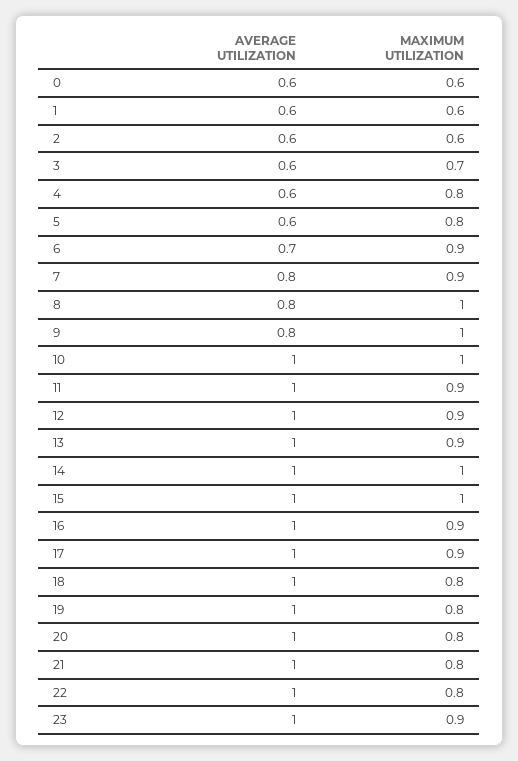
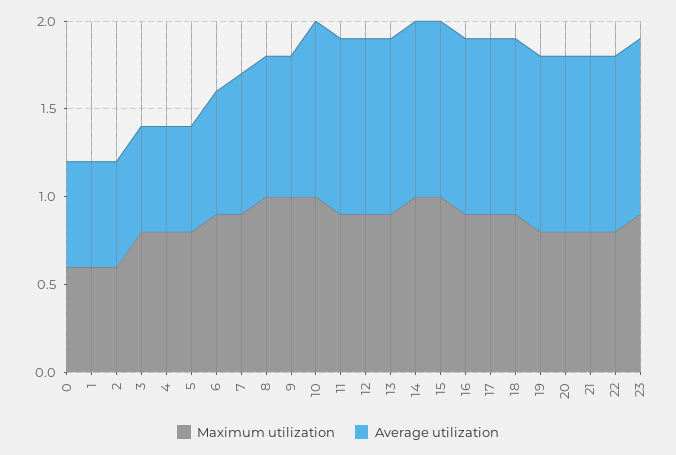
  {
    "AVERAGE UTILIZATION": {
      "0": 0.6,
      "1": 0.6,
      "2": 0.6,
      "3": 0.6,
      "4": 0.6,
      "5": 0.6,
      "6": 0.7,
      "7": 0.8,
      "8": 0.8,
      "9": 0.8,
      "10": 1,
      "11": 1,
      "12": 1,
      "13": 1,
      "14": 1,
      "15": 1,
      "16": 1,
      "17": 1,
      "18": 1,
      "19": 1,
      "20": 1,
      "21": 1,
      "22": 1,
      "23": 1
    },
    "MAXIMUM UTILIZATION": {
      "0": 0.6,
      "1": 0.6,
      "2": 0.6,
-     "3": 0.7,
+     "3": 0.8,
      "4": 0.8,
      "5": 0.8,
      "6": 0.9,
      "7": 0.9,
      "8": 1,
      "9": 1,
      "10": 1,
      "11": 0.9,
      "12": 0.9,
      "13": 0.9,
      "14": 1,
      "15": 1,
      "16": 0.9,
      "17": 0.9,
-     "18": 0.8,
+     "18": 0.9,
      "19": 0.8,
      "20": 0.8,
      "21": 0.8,
      "22": 0.8,
      "23": 0.9
    }
  }

